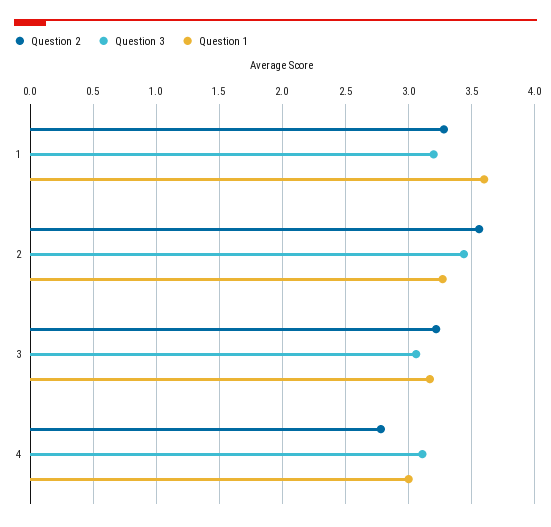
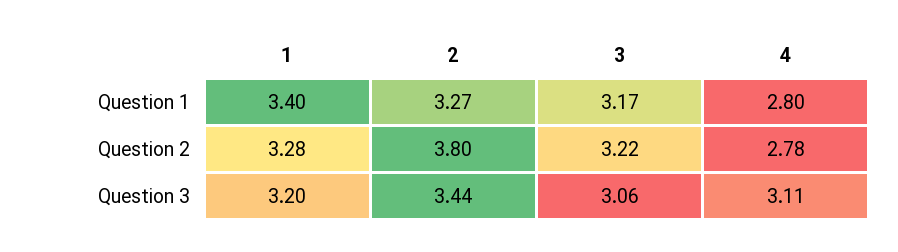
  {
    "Question 2": {
      "1": 3.28,
-     "2": 3.55,
+     "2": 3.8,
      "3": 3.22,
      "4": 2.78
    },
    "Question 3": {
      "1": 3.2,
      "2": 3.44,
      "3": 3.06,
      "4": 3.11
    },
    "Question 1": {
-     "1": 3.6,
+     "1": 3.4,
      "2": 3.27,
      "3": 3.17,
-     "4": 3
+     "4": 2.8
    }
  }

